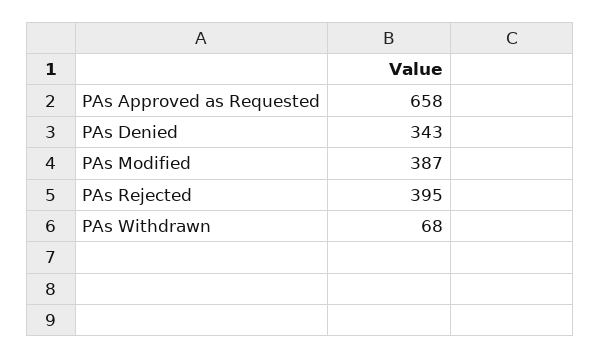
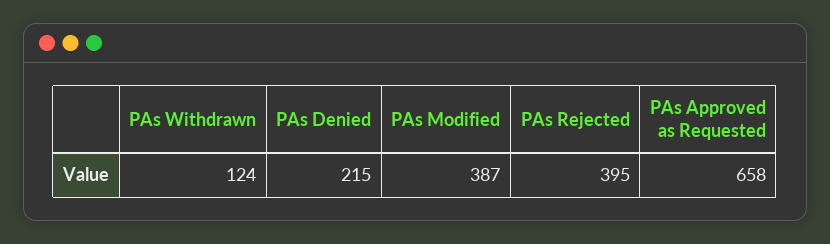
  {
    "PAs Approved as Requested": 658,
-   "PAs Denied": 343,
+   "PAs Denied": 215,
    "PAs Modified": 387,
    "PAs Rejected": 395,
-   "PAs Withdrawn": 68
+   "PAs Withdrawn": 124
  }

